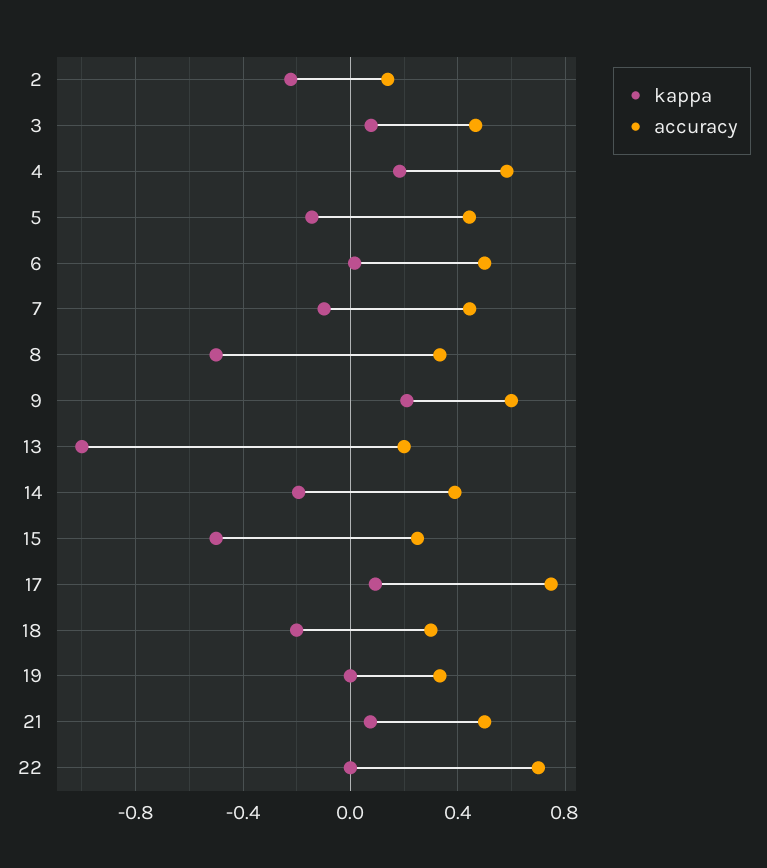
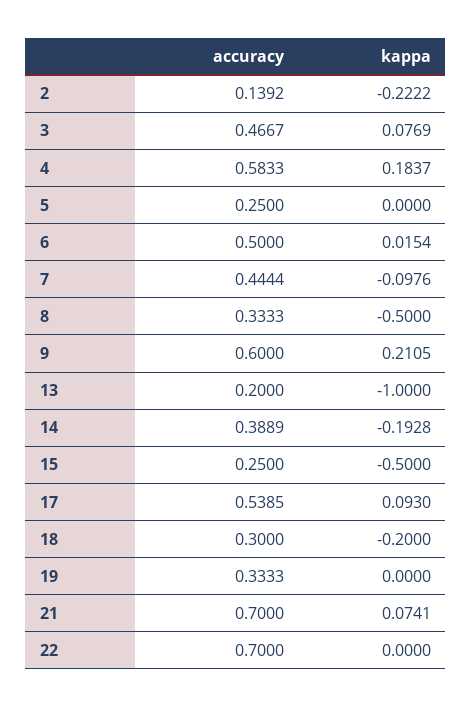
  {
    "kappa": {
      "2": -0.2222,
      "3": 0.0769,
      "4": 0.1837,
-     "5": -0.15,
+     "5": 0,
      "6": 0.0154,
      "7": -0.0976,
      "8": -0.5,
      "9": 0.2105,
      "13": -1,
      "14": -0.1928,
      "15": -0.5,
      "17": 0.093,
      "18": -0.2,
      "19": 0,
      "21": 0.0741,
      "22": 0
    },
    "accuracy": {
      "2": 0.1392,
      "3": 0.4667,
      "4": 0.5833,
-     "5": 0.45,
+     "5": 0.25,
      "6": 0.5,
      "7": 0.4444,
      "8": 0.3333,
      "9": 0.6,
      "13": 0.2,
      "14": 0.3889,
      "15": 0.25,
-     "17": 0.75,
+     "17": 0.5385,
      "18": 0.3,
      "19": 0.3333,
-     "21": 0.5,
+     "21": 0.7,
      "22": 0.7
    }
  }

